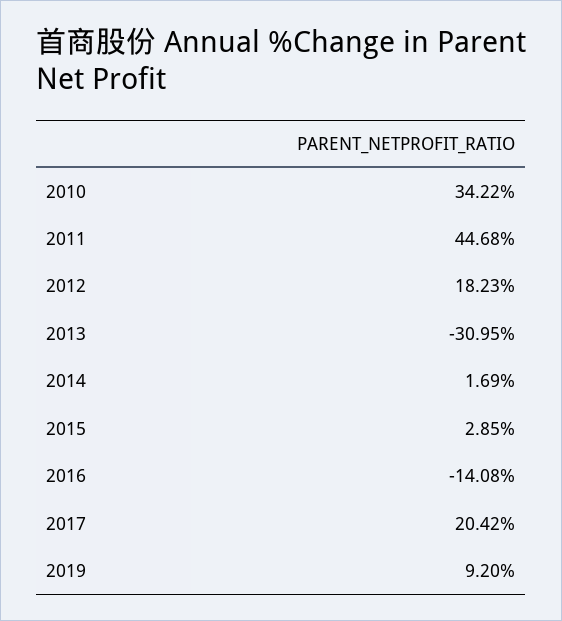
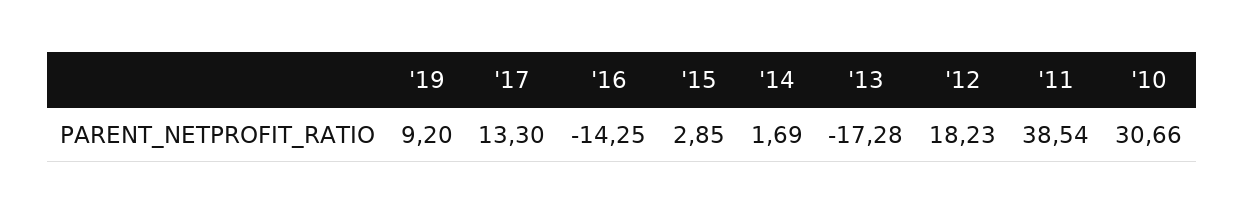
  {
-   "2010": 34.22,
+   "2010": 30.66,
-   "2011": 44.68,
+   "2011": 38.54,
    "2012": 18.23,
-   "2013": -30.95,
+   "2013": -17.28,
    "2014": 1.69,
    "2015": 2.85,
-   "2016": -14.08,
+   "2016": -14.25,
-   "2017": 20.42,
+   "2017": 13.3,
    "2019": 9.2
  }

